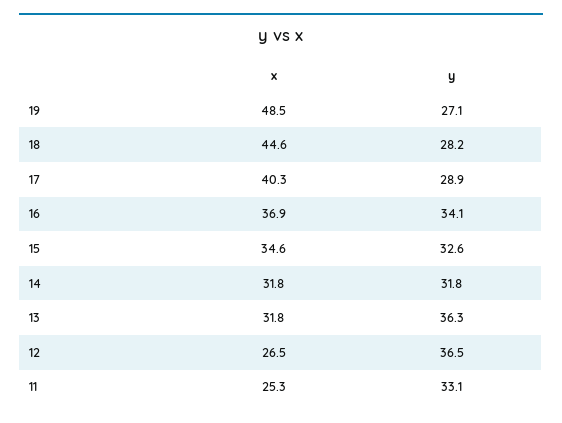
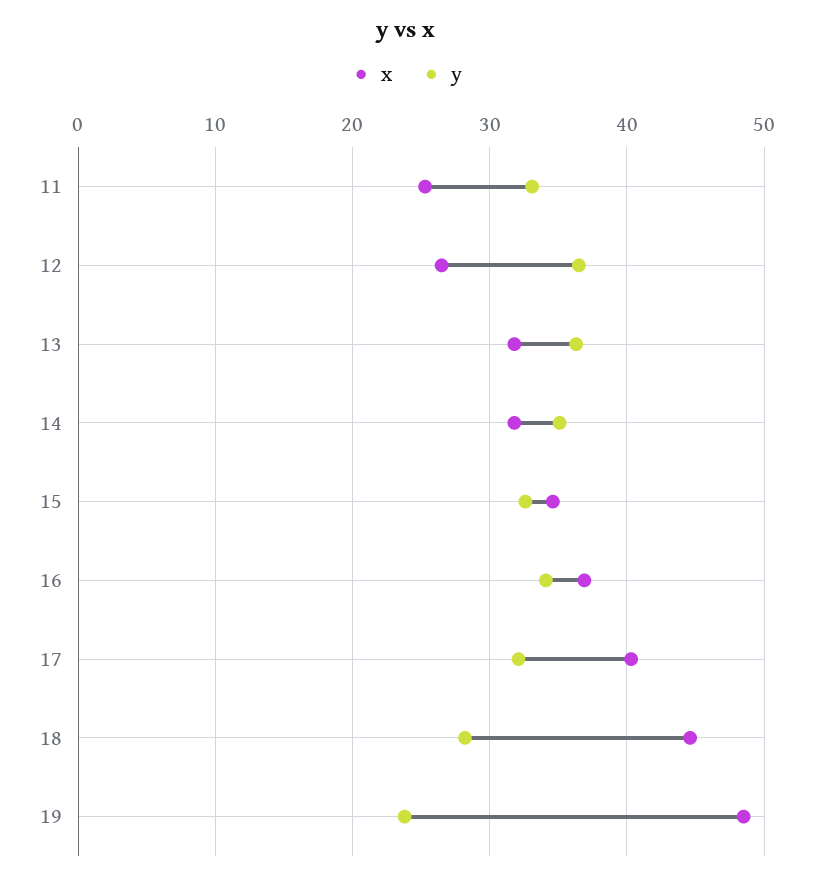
  {
    "x": {
      "19": 48.5,
      "18": 44.6,
      "17": 40.3,
      "16": 36.9,
      "15": 34.6,
      "14": 31.8,
      "13": 31.8,
      "12": 26.5,
      "11": 25.3
    },
    "y": {
-     "19": 27.1,
+     "19": 24,
      "18": 28.2,
-     "17": 28.9,
+     "17": 32,
      "16": 34.1,
      "15": 32.6,
-     "14": 31.8,
+     "14": 35,
      "13": 36.3,
      "12": 36.5,
      "11": 33.1
    }
  }

